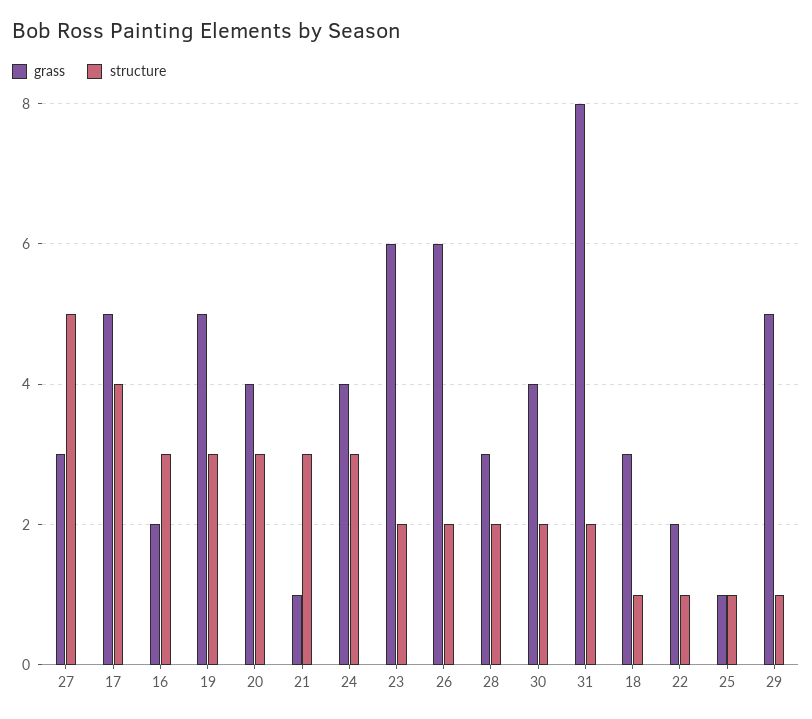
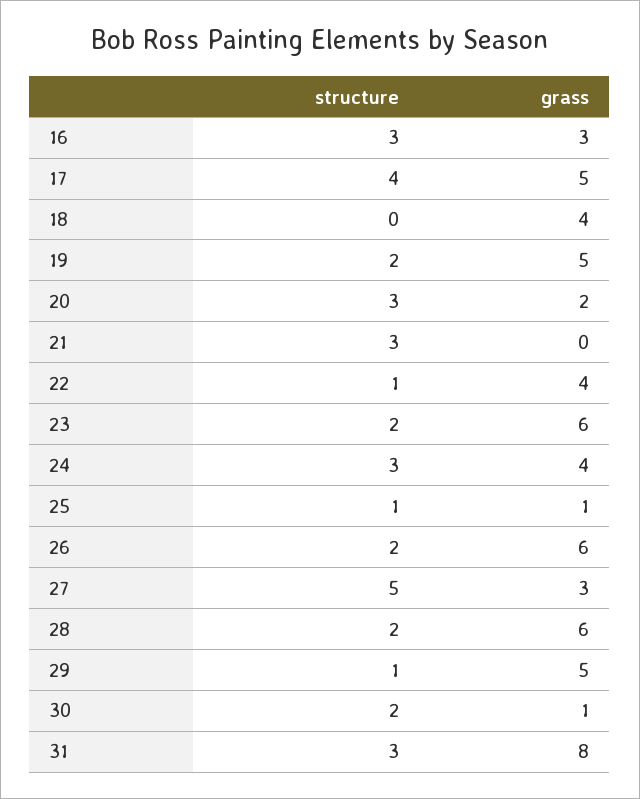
  {
    "grass": {
      "27": 3,
      "17": 5,
-     "16": 2,
+     "16": 3,
      "19": 5,
-     "20": 4,
+     "20": 2,
-     "21": 1,
+     "21": 0,
      "24": 4,
      "23": 6,
      "26": 6,
-     "28": 3,
+     "28": 6,
-     "30": 4,
+     "30": 1,
      "31": 8,
-     "18": 3,
+     "18": 4,
-     "22": 2,
+     "22": 4,
      "25": 1,
      "29": 5
    },
    "structure": {
      "27": 5,
      "17": 4,
      "16": 3,
-     "19": 3,
+     "19": 2,
      "20": 3,
      "21": 3,
      "24": 3,
      "23": 2,
      "26": 2,
      "28": 2,
      "30": 2,
-     "31": 2,
+     "31": 3,
-     "18": 1,
+     "18": 0,
      "22": 1,
      "25": 1,
      "29": 1
    }
  }

